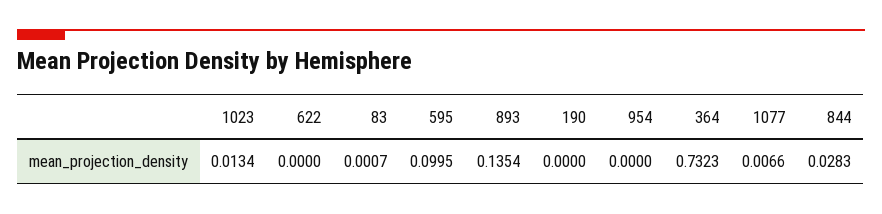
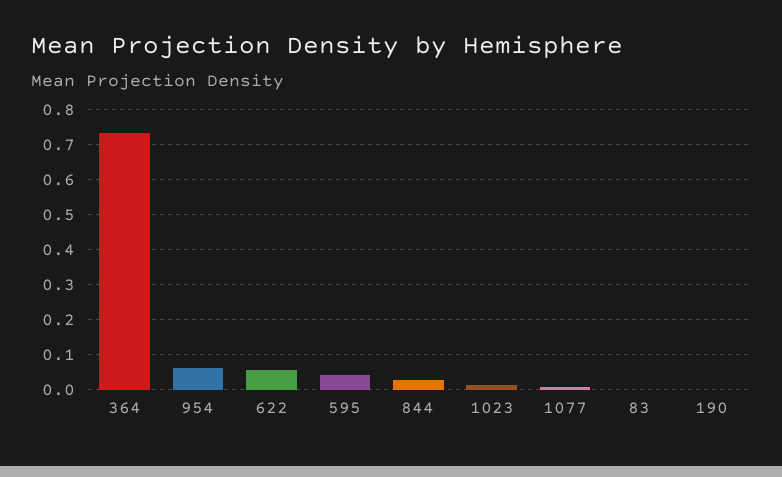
  {
    "1023": 0.0134,
-   "622": 0,
+   "622": 0.06,
    "83": 0.0007,
-   "595": 0.0995,
+   "595": 0.04,
-   "893": 0.1354,
    "190": 0,
-   "954": 0,
+   "954": 0.06,
    "364": 0.7323,
    "1077": 0.0066,
    "844": 0.0283
  }

